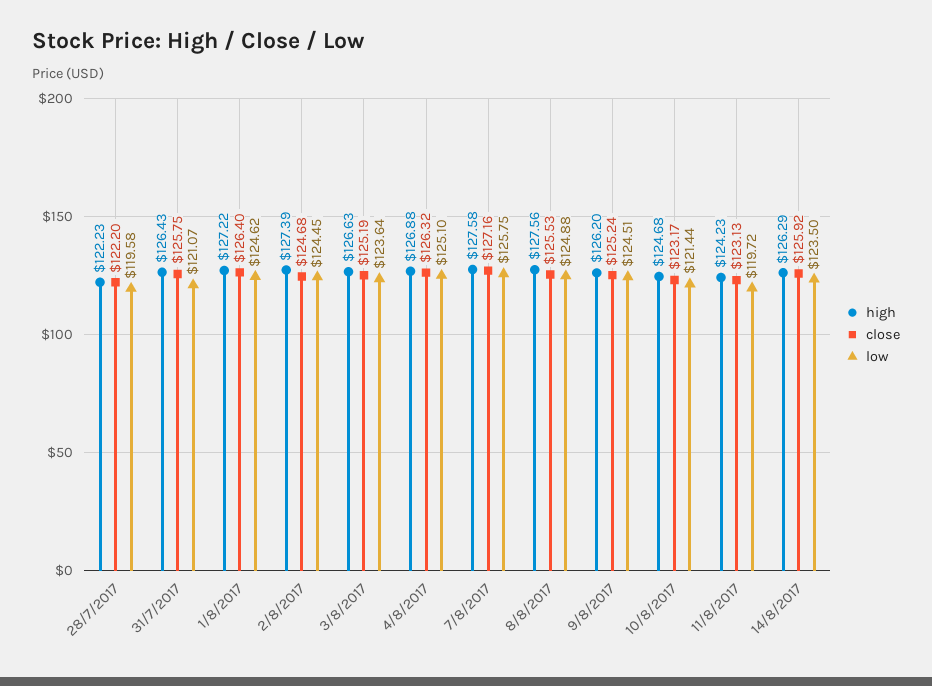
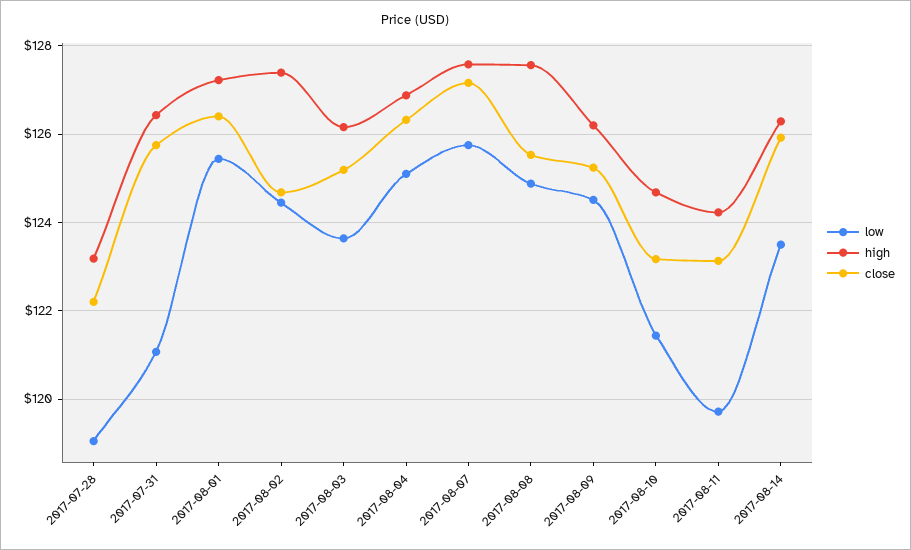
  {
    "high": {
-     "28/7/2017": 122.23,
+     "28/7/2017": 123.2,
      "31/7/2017": 126.43,
      "1/8/2017": 127.22,
      "2/8/2017": 127.39,
-     "3/8/2017": 126.63,
+     "3/8/2017": 126.2,
      "4/8/2017": 126.88,
      "7/8/2017": 127.58,
      "8/8/2017": 127.56,
      "9/8/2017": 126.2,
      "10/8/2017": 124.68,
      "11/8/2017": 124.23,
      "14/8/2017": 126.29
    },
    "close": {
      "28/7/2017": 122.2,
      "31/7/2017": 125.75,
      "1/8/2017": 126.4,
      "2/8/2017": 124.68,
      "3/8/2017": 125.19,
      "4/8/2017": 126.32,
      "7/8/2017": 127.16,
      "8/8/2017": 125.53,
      "9/8/2017": 125.24,
      "10/8/2017": 123.17,
      "11/8/2017": 123.13,
      "14/8/2017": 125.92
    },
    "low": {
-     "28/7/2017": 119.58,
+     "28/7/2017": 119,
      "31/7/2017": 121.07,
-     "1/8/2017": 124.62,
+     "1/8/2017": 125.4,
      "2/8/2017": 124.45,
      "3/8/2017": 123.64,
      "4/8/2017": 125.1,
      "7/8/2017": 125.75,
      "8/8/2017": 124.88,
      "9/8/2017": 124.51,
      "10/8/2017": 121.44,
      "11/8/2017": 119.72,
      "14/8/2017": 123.5
    }
  }

